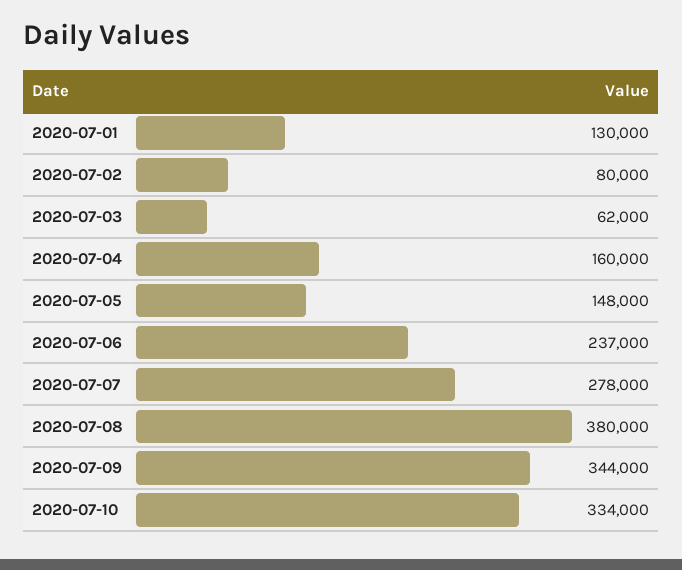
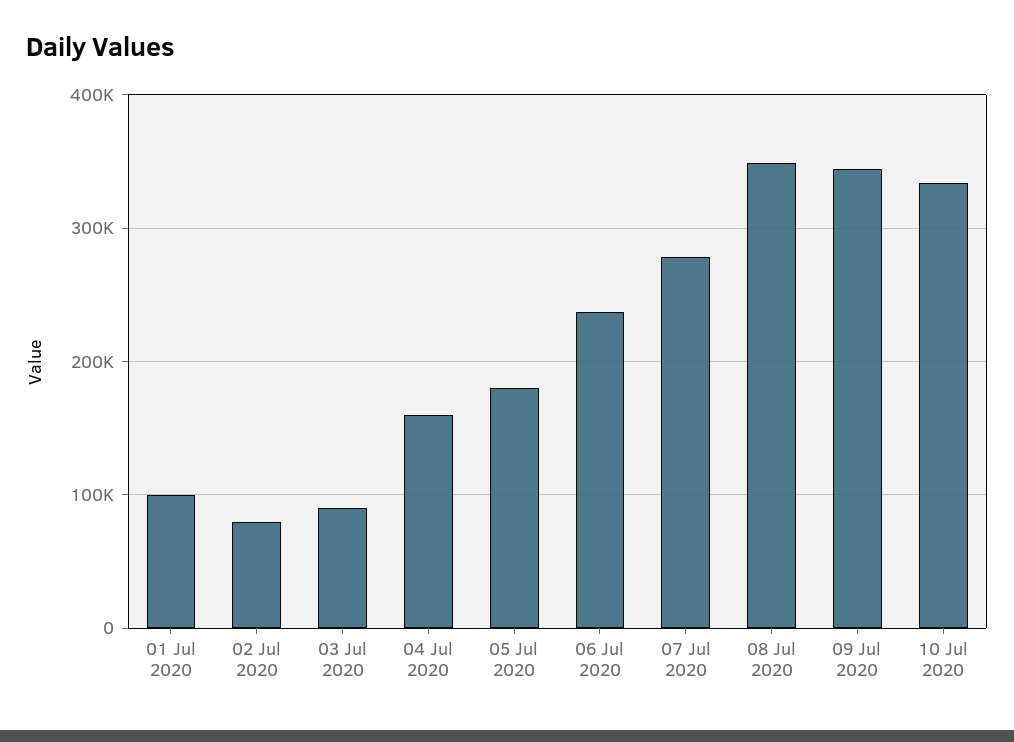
  {
-   "2020-07-01": 130000,
+   "2020-07-01": 100000,
    "2020-07-02": 80000,
-   "2020-07-03": 62000,
+   "2020-07-03": 90000,
    "2020-07-04": 160000,
-   "2020-07-05": 148000,
+   "2020-07-05": 180000,
    "2020-07-06": 237000,
    "2020-07-07": 278000,
-   "2020-07-08": 380000,
+   "2020-07-08": 350000,
    "2020-07-09": 344000,
    "2020-07-10": 334000
  }

